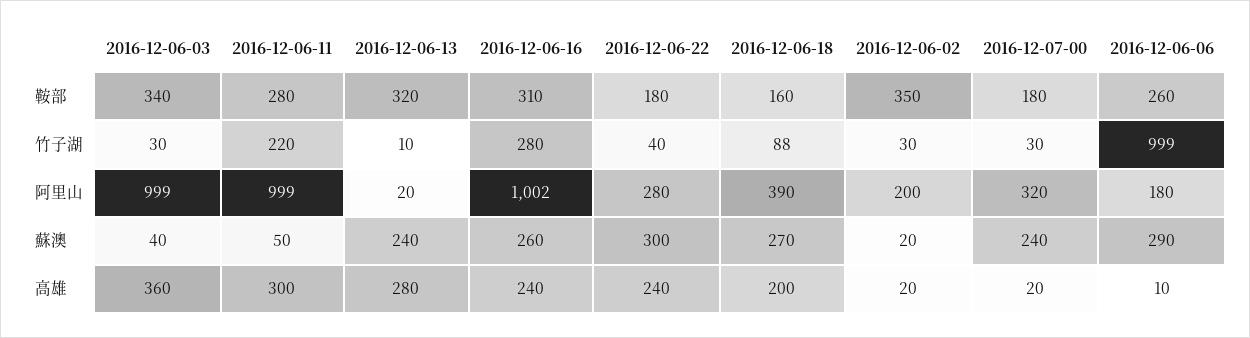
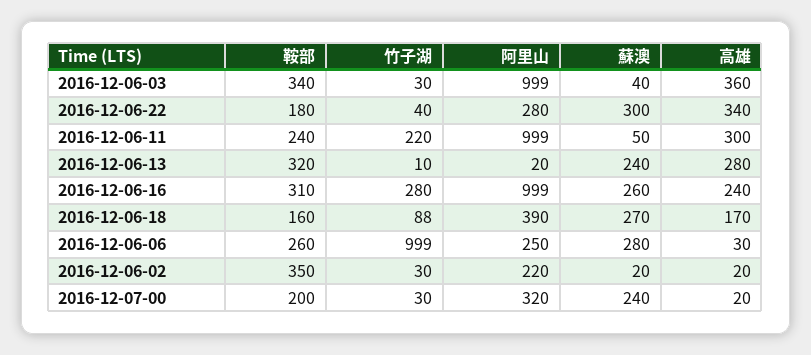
  {
    "2016-12-06-03": {
      "鞍部": 340,
      "竹子湖": 30,
      "阿里山": 999,
      "蘇澳": 40,
      "高雄": 360
    },
    "2016-12-06-11": {
-     "鞍部": 280,
+     "鞍部": 240,
      "竹子湖": 220,
      "阿里山": 999,
      "蘇澳": 50,
      "高雄": 300
    },
    "2016-12-06-13": {
      "鞍部": 320,
      "竹子湖": 10,
      "阿里山": 20,
      "蘇澳": 240,
      "高雄": 280
    },
    "2016-12-06-16": {
      "鞍部": 310,
      "竹子湖": 280,
-     "阿里山": 1002,
+     "阿里山": 999,
      "蘇澳": 260,
      "高雄": 240
    },
    "2016-12-06-22": {
      "鞍部": 180,
      "竹子湖": 40,
      "阿里山": 280,
      "蘇澳": 300,
-     "高雄": 240
+     "高雄": 340
    },
    "2016-12-06-18": {
      "鞍部": 160,
      "竹子湖": 88,
      "阿里山": 390,
      "蘇澳": 270,
-     "高雄": 200
+     "高雄": 170
    },
    "2016-12-06-02": {
      "鞍部": 350,
      "竹子湖": 30,
-     "阿里山": 200,
+     "阿里山": 220,
      "蘇澳": 20,
      "高雄": 20
    },
    "2016-12-07-00": {
-     "鞍部": 180,
+     "鞍部": 200,
      "竹子湖": 30,
      "阿里山": 320,
      "蘇澳": 240,
      "高雄": 20
    },
    "2016-12-06-06": {
      "鞍部": 260,
      "竹子湖": 999,
-     "阿里山": 180,
+     "阿里山": 250,
-     "蘇澳": 290,
+     "蘇澳": 280,
-     "高雄": 10
+     "高雄": 30
    }
  }

